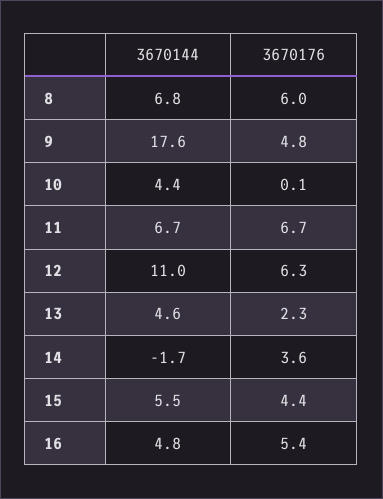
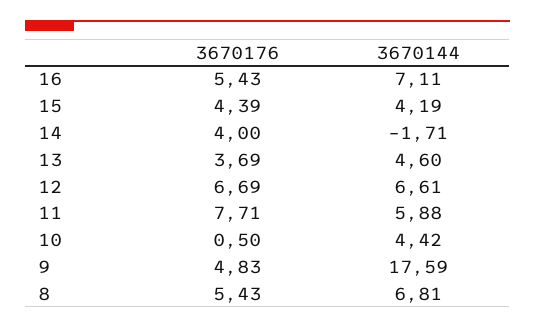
  {
    "3670144": {
      "8": 6.81,
      "9": 17.59,
      "10": 4.42,
-     "11": 6.7,
+     "11": 5.88,
-     "12": 11,
+     "12": 6.61,
      "13": 4.6,
      "14": -1.71,
-     "15": 5.5,
+     "15": 4.19,
-     "16": 4.8
+     "16": 7.11
    },
    "3670176": {
-     "8": 6,
+     "8": 5.43,
      "9": 4.83,
-     "10": 0.1,
+     "10": 0.5,
-     "11": 6.7,
+     "11": 7.71,
-     "12": 6.3,
+     "12": 6.69,
-     "13": 2.3,
+     "13": 3.69,
-     "14": 3.6,
+     "14": 4,
      "15": 4.39,
      "16": 5.43
    }
  }

